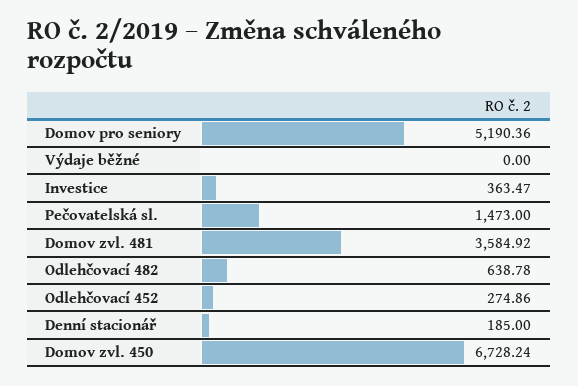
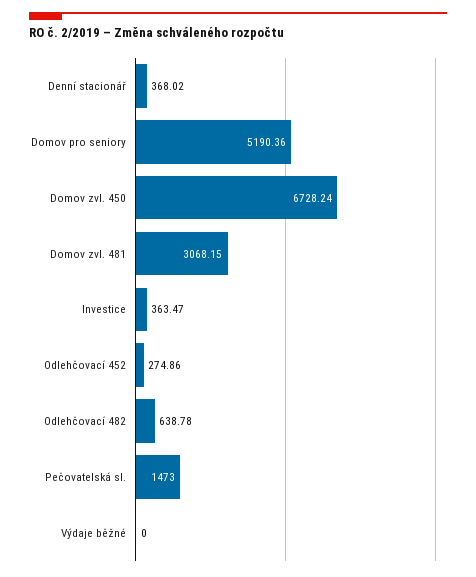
  {
    "Domov pro seniory": 5190.36,
    "Výdaje běžné": 0,
    "Investice": 363.47,
    "Pečovatelská sl.": 1473,
-   "Domov zvl. 481": 3584.92,
+   "Domov zvl. 481": 3068.15,
    "Odlehčovací 482": 638.78,
    "Odlehčovací 452": 274.86,
-   "Denní stacionář": 185,
+   "Denní stacionář": 368.02,
    "Domov zvl. 450": 6728.24
  }

